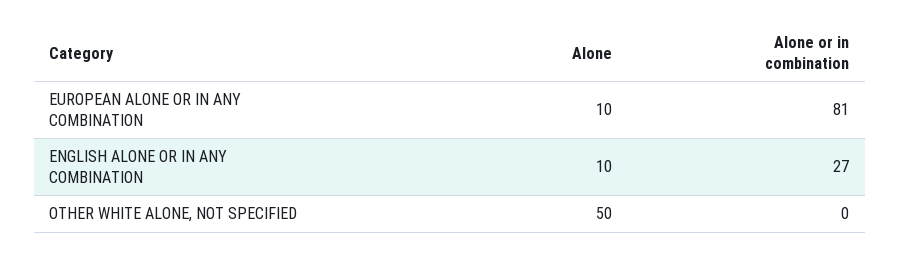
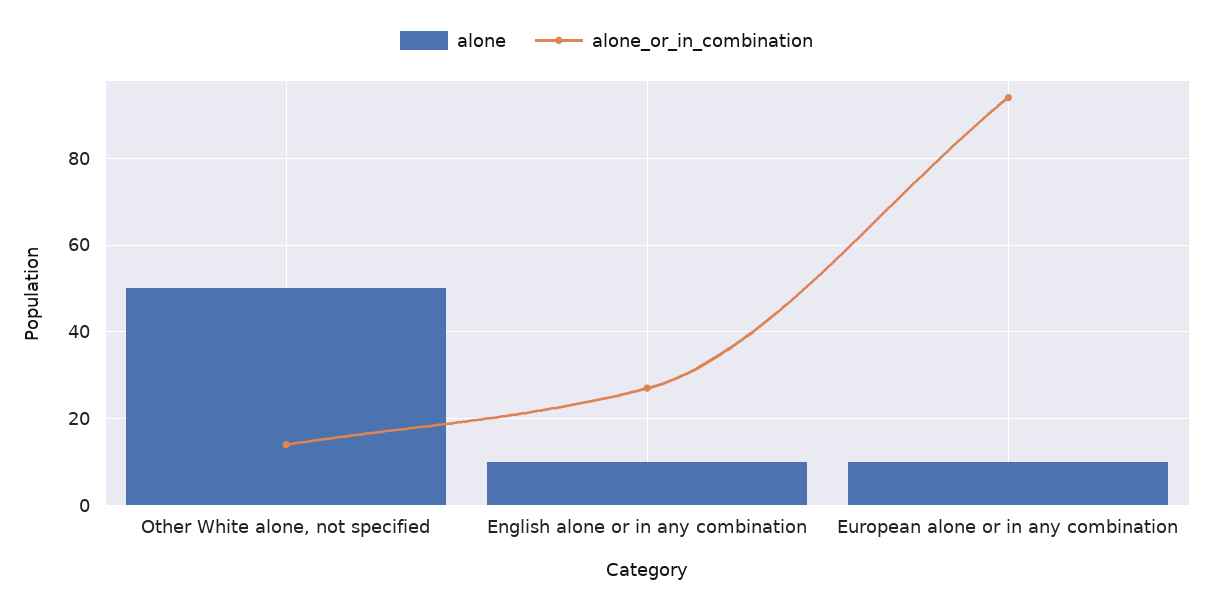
  {
    "Alone": {
      "EUROPEAN ALONE OR IN ANY COMBINATION": 10,
      "ENGLISH ALONE OR IN ANY COMBINATION": 10,
      "OTHER WHITE ALONE, NOT SPECIFIED": 50
    },
    "Alone or in combination": {
-     "EUROPEAN ALONE OR IN ANY COMBINATION": 81,
+     "EUROPEAN ALONE OR IN ANY COMBINATION": 95,
      "ENGLISH ALONE OR IN ANY COMBINATION": 27,
-     "OTHER WHITE ALONE, NOT SPECIFIED": 0
+     "OTHER WHITE ALONE, NOT SPECIFIED": 15
    }
  }

